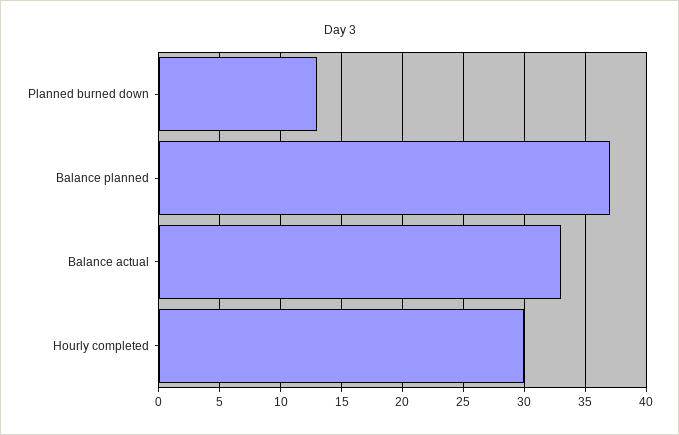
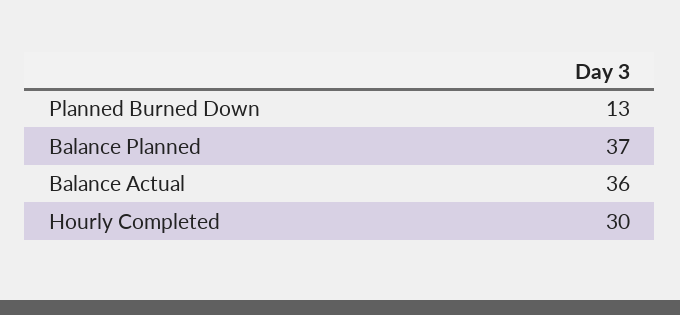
  {
    "Planned burned down": 13,
    "Balance planned": 37,
-   "Balance actual": 33,
+   "Balance actual": 36,
    "Hourly completed": 30
  }

